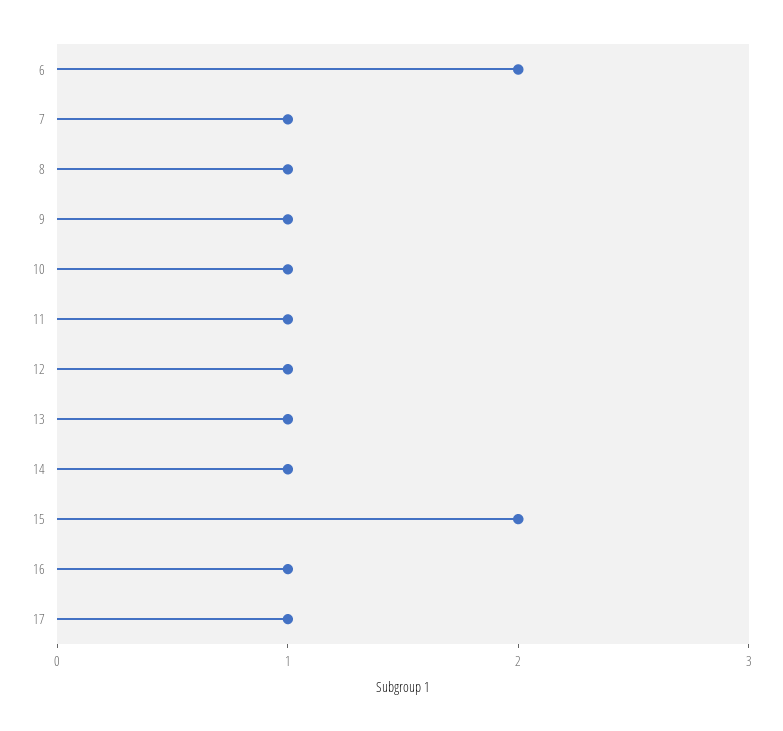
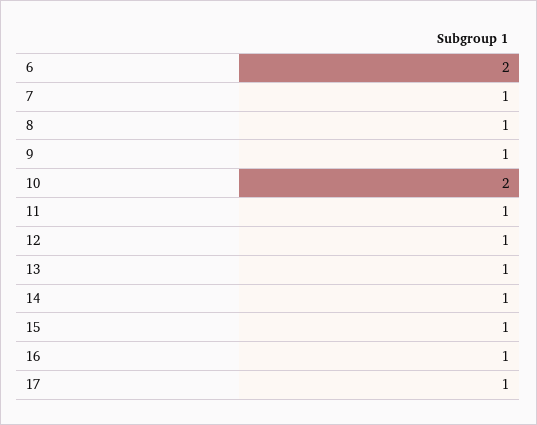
  {
    "6": 2,
    "7": 1,
    "8": 1,
    "9": 1,
-   "10": 1,
+   "10": 2,
    "11": 1,
    "12": 1,
    "13": 1,
    "14": 1,
-   "15": 2,
+   "15": 1,
    "16": 1,
    "17": 1
  }

